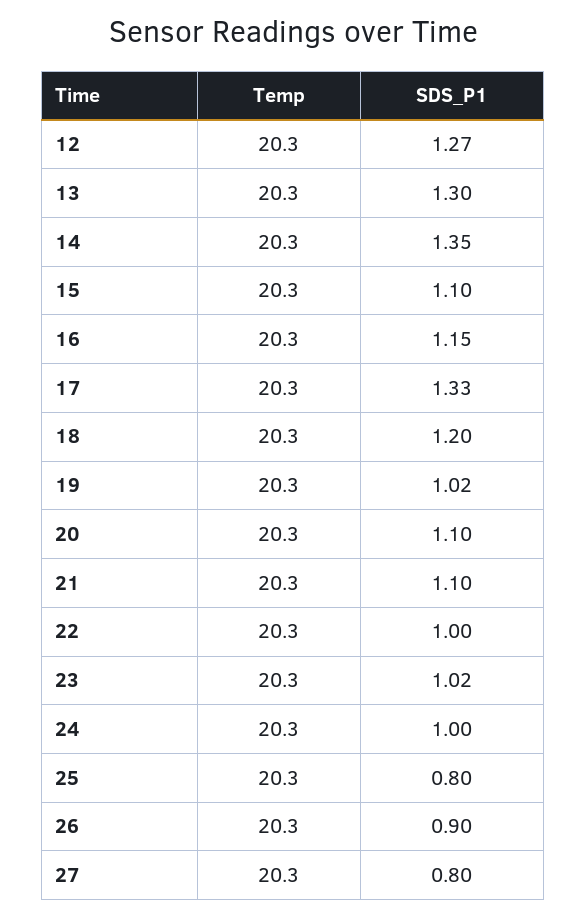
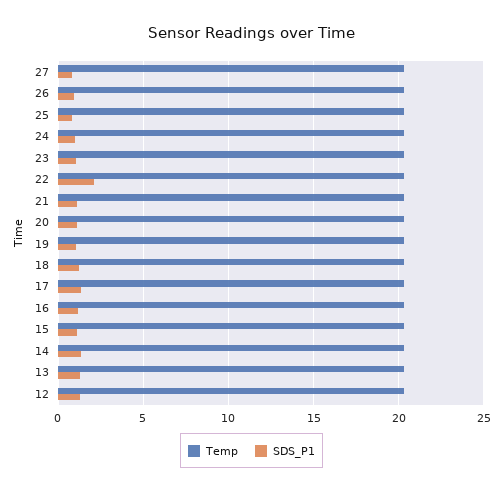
  {
    "Temp": {
      "12": 20.3,
      "13": 20.3,
      "14": 20.3,
      "15": 20.3,
      "16": 20.3,
      "17": 20.3,
      "18": 20.3,
      "19": 20.3,
      "20": 20.3,
      "21": 20.3,
      "22": 20.3,
      "23": 20.3,
      "24": 20.3,
      "25": 20.3,
      "26": 20.3,
      "27": 20.3
    },
    "SDS_P1": {
      "12": 1.27,
      "13": 1.3,
      "14": 1.35,
      "15": 1.1,
      "16": 1.15,
      "17": 1.33,
      "18": 1.2,
      "19": 1.02,
      "20": 1.1,
      "21": 1.1,
-     "22": 1,
+     "22": 2,
      "23": 1.02,
      "24": 1,
      "25": 0.8,
      "26": 0.9,
      "27": 0.8
    }
  }

